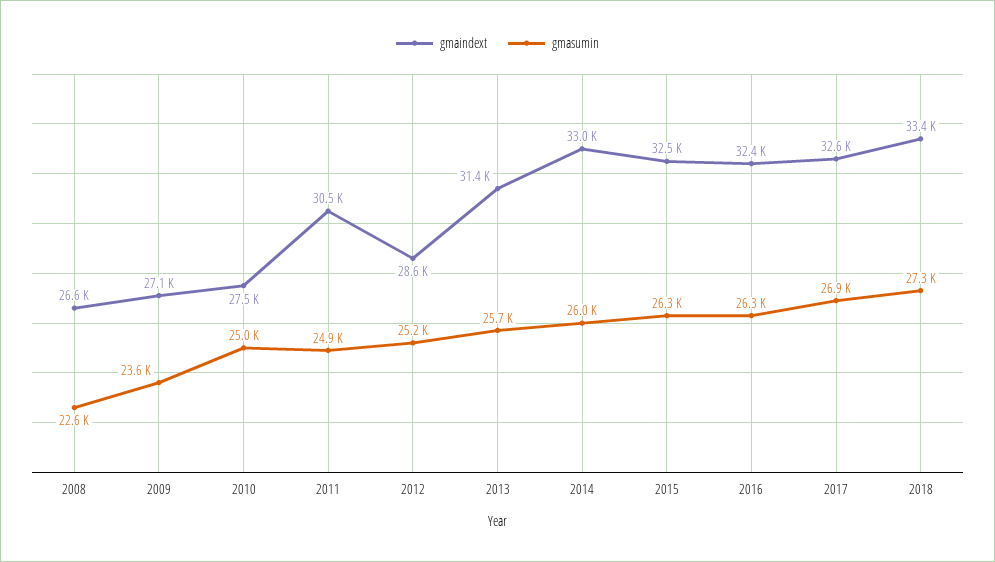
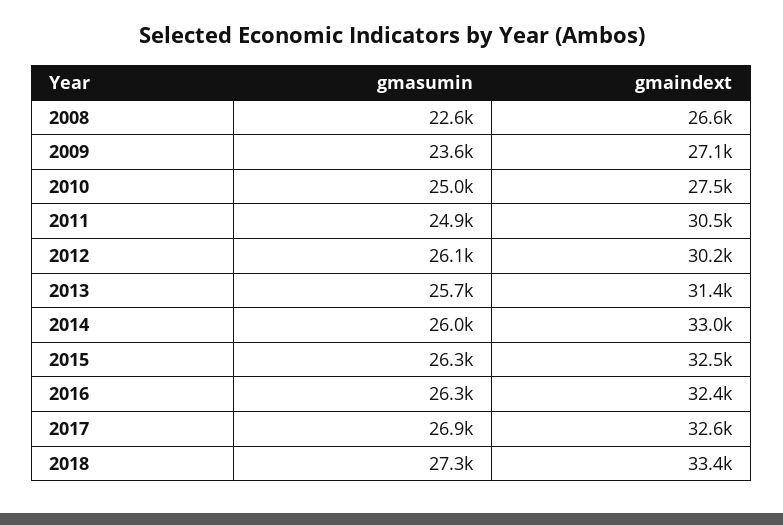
  {
    "gmaindext": {
      "2008": 26600,
      "2009": 27100,
      "2010": 27500,
      "2011": 30500,
-     "2012": 28600,
+     "2012": 30200,
      "2013": 31400,
      "2014": 33000,
      "2015": 32500,
      "2016": 32400,
      "2017": 32600,
      "2018": 33400
    },
    "gmasumin": {
      "2008": 22600,
      "2009": 23600,
      "2010": 25000,
      "2011": 24900,
-     "2012": 25200,
+     "2012": 26100,
      "2013": 25700,
      "2014": 26000,
      "2015": 26300,
      "2016": 26300,
      "2017": 26900,
      "2018": 27300
    }
  }

